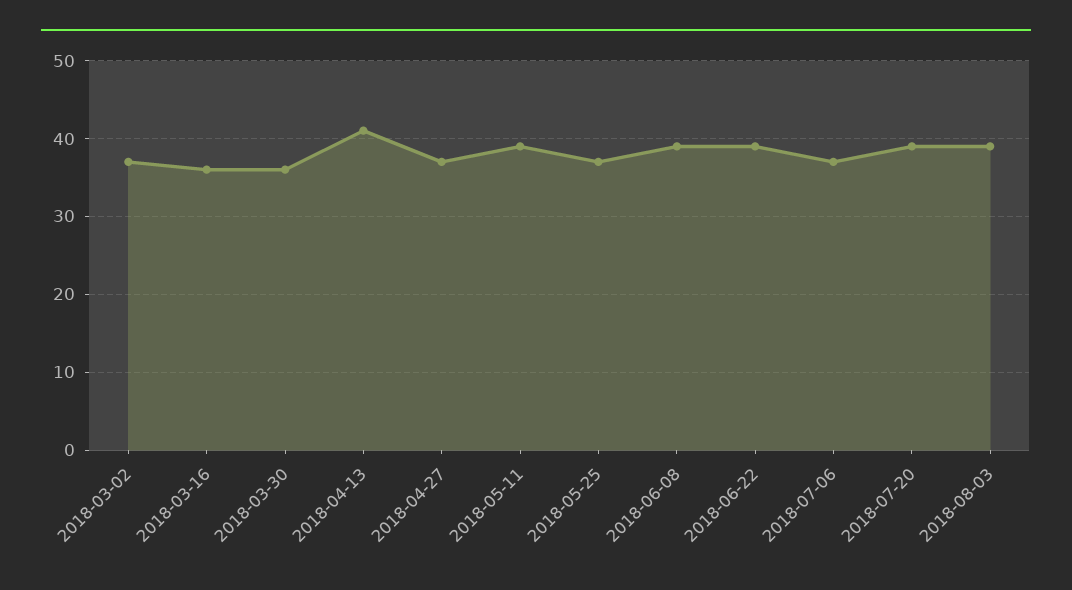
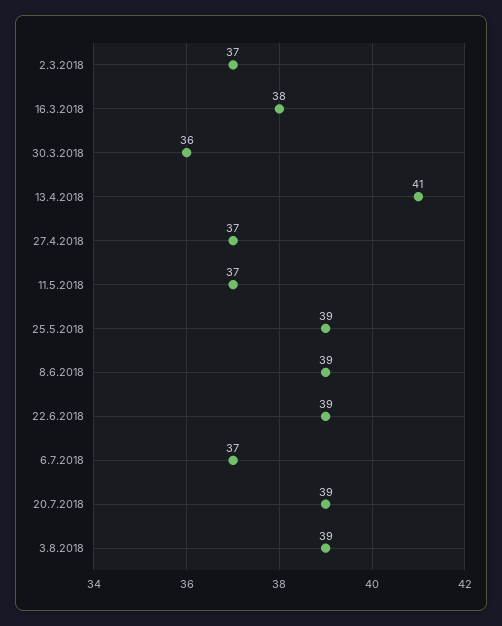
  {
    "2018-03-02": 37,
-   "2018-03-16": 36,
+   "2018-03-16": 38,
    "2018-03-30": 36,
    "2018-04-13": 41,
    "2018-04-27": 37,
-   "2018-05-11": 39,
+   "2018-05-11": 37,
-   "2018-05-25": 37,
+   "2018-05-25": 39,
    "2018-06-08": 39,
    "2018-06-22": 39,
    "2018-07-06": 37,
    "2018-07-20": 39,
    "2018-08-03": 39
  }

